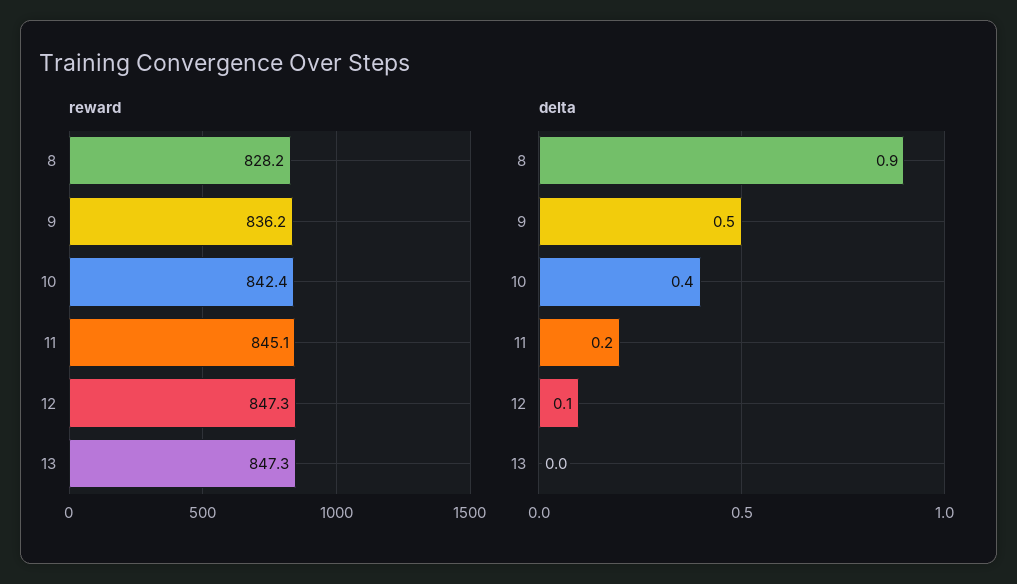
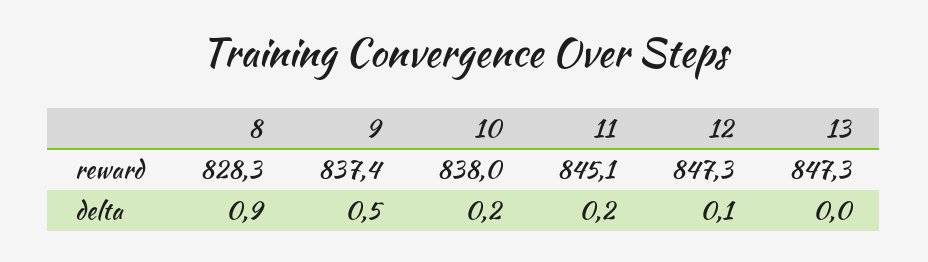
  {
    "reward": {
-     "8": 828.2,
+     "8": 828.3,
-     "9": 836.2,
+     "9": 837.4,
-     "10": 842.4,
+     "10": 838,
      "11": 845.1,
      "12": 847.3,
      "13": 847.3
    },
    "delta": {
      "8": 0.9,
      "9": 0.5,
-     "10": 0.4,
+     "10": 0.2,
      "11": 0.2,
      "12": 0.1,
      "13": 0
    }
  }

